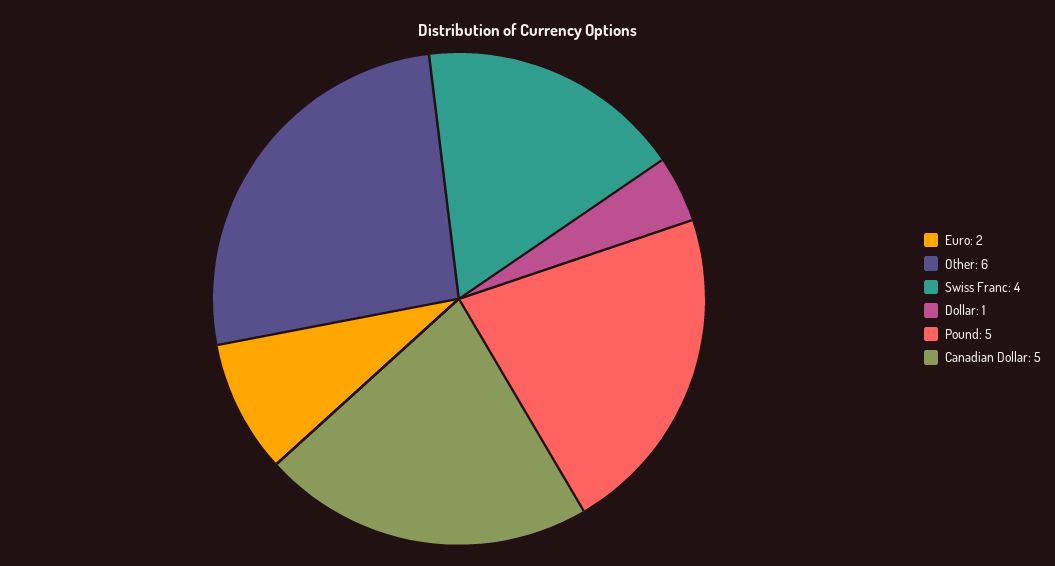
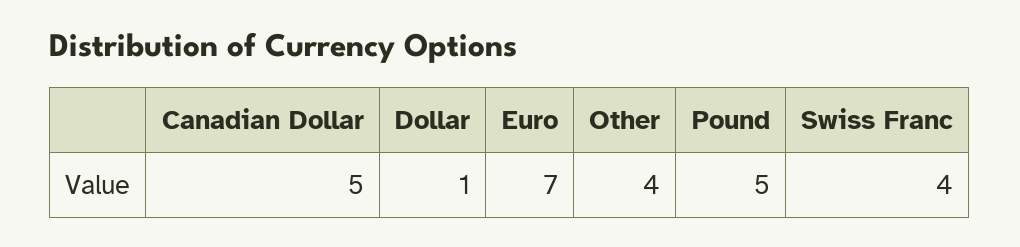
  {
-   "Euro": 2,
+   "Euro": 7,
-   "Other": 6,
+   "Other": 4,
    "Swiss Franc": 4,
    "Dollar": 1,
    "Pound": 5,
    "Canadian Dollar": 5
  }

